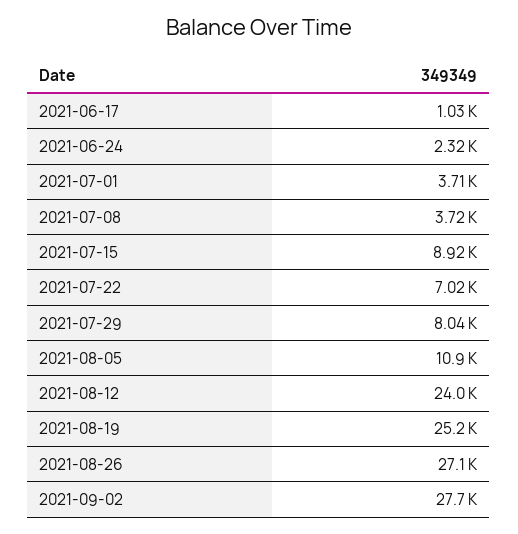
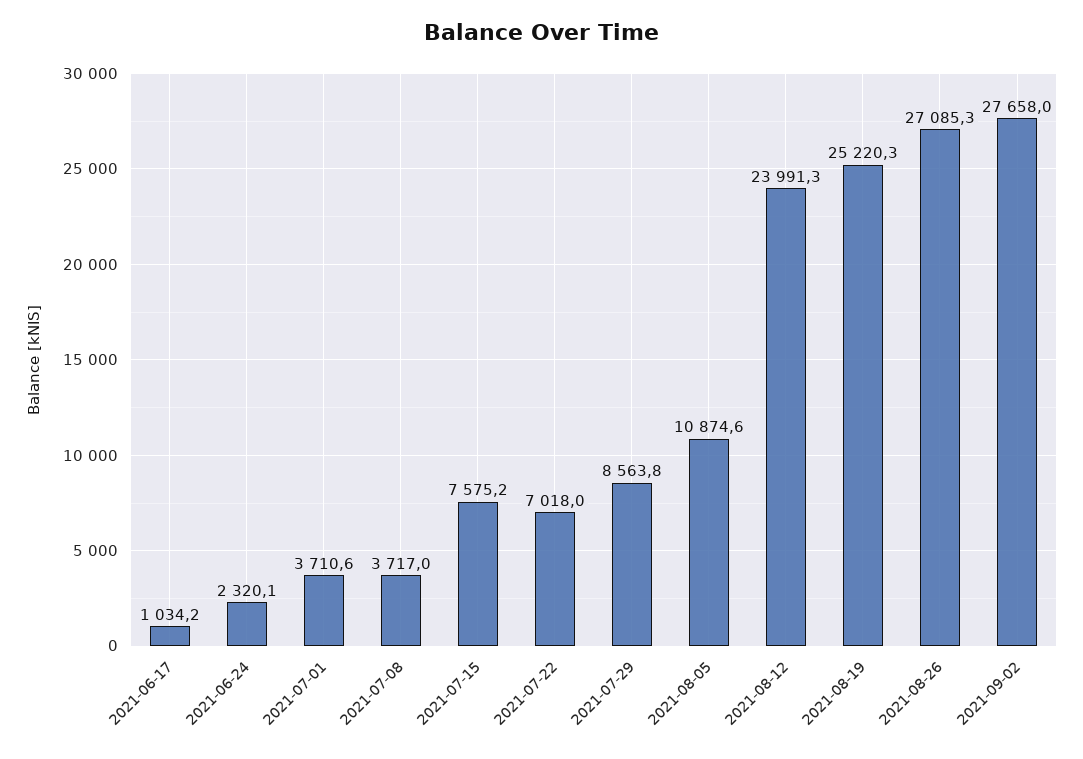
  {
    "2021-06-17": 1034.2,
    "2021-06-24": 2320.1,
    "2021-07-01": 3710.6,
    "2021-07-08": 3717,
-   "2021-07-15": 8920,
+   "2021-07-15": 7575.2,
    "2021-07-22": 7018,
-   "2021-07-29": 8040,
+   "2021-07-29": 8563.8,
    "2021-08-05": 10874.6,
    "2021-08-12": 23991.3,
    "2021-08-19": 25220.3,
    "2021-08-26": 27085.3,
    "2021-09-02": 27658
  }

